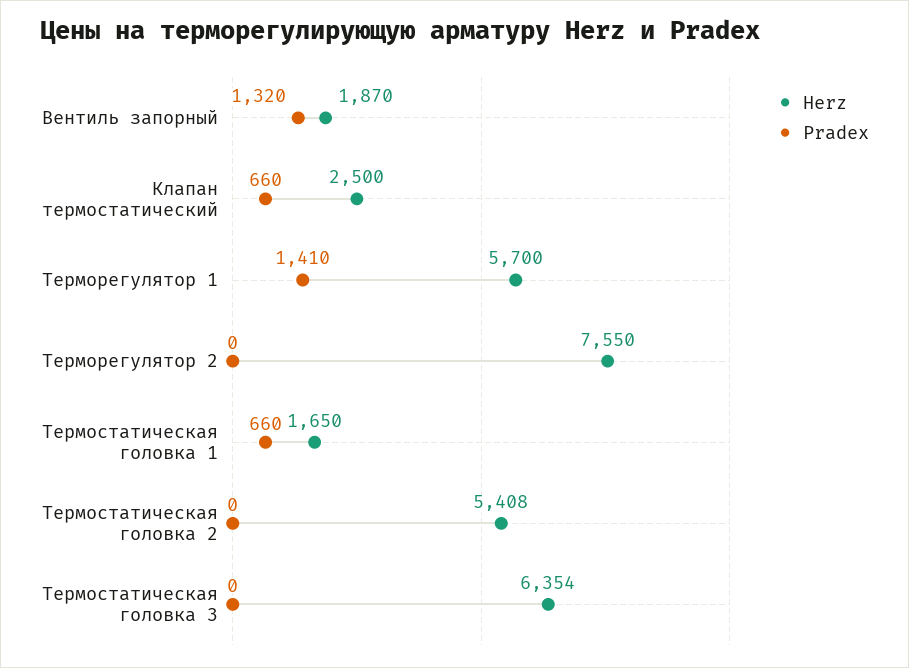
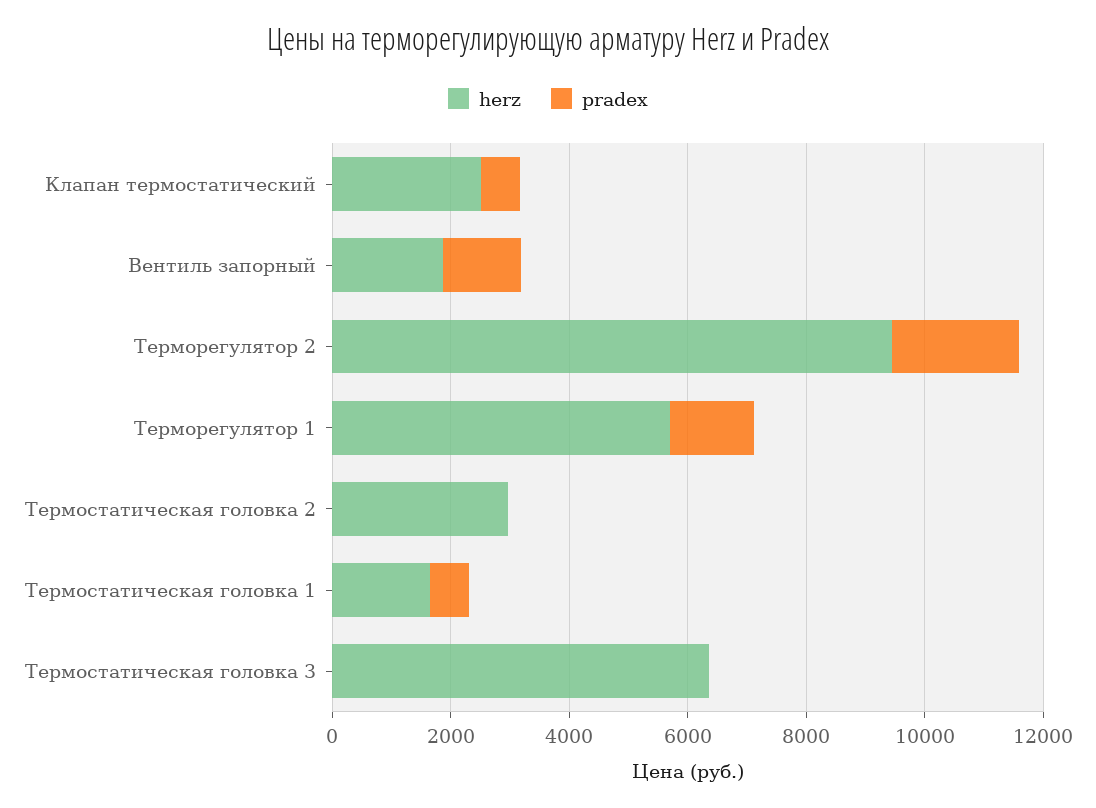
  {
    "Herz": {
      "Вентиль запорный": 1870,
      "Клапан термостатический": 2500,
      "Терморегулятор 1": 5700,
-     "Терморегулятор 2": 7550,
+     "Терморегулятор 2": 9500,
      "Термостатическая головка 1": 1650,
-     "Термостатическая головка 2": 5408,
+     "Термостатическая головка 2": 3000,
      "Термостатическая головка 3": 6354
    },
    "Pradex": {
      "Вентиль запорный": 1320,
      "Клапан термостатический": 660,
      "Терморегулятор 1": 1410,
-     "Терморегулятор 2": 0,
+     "Терморегулятор 2": 2000,
      "Термостатическая головка 1": 660,
      "Термостатическая головка 2": 0,
      "Термостатическая головка 3": 0
    }
  }

